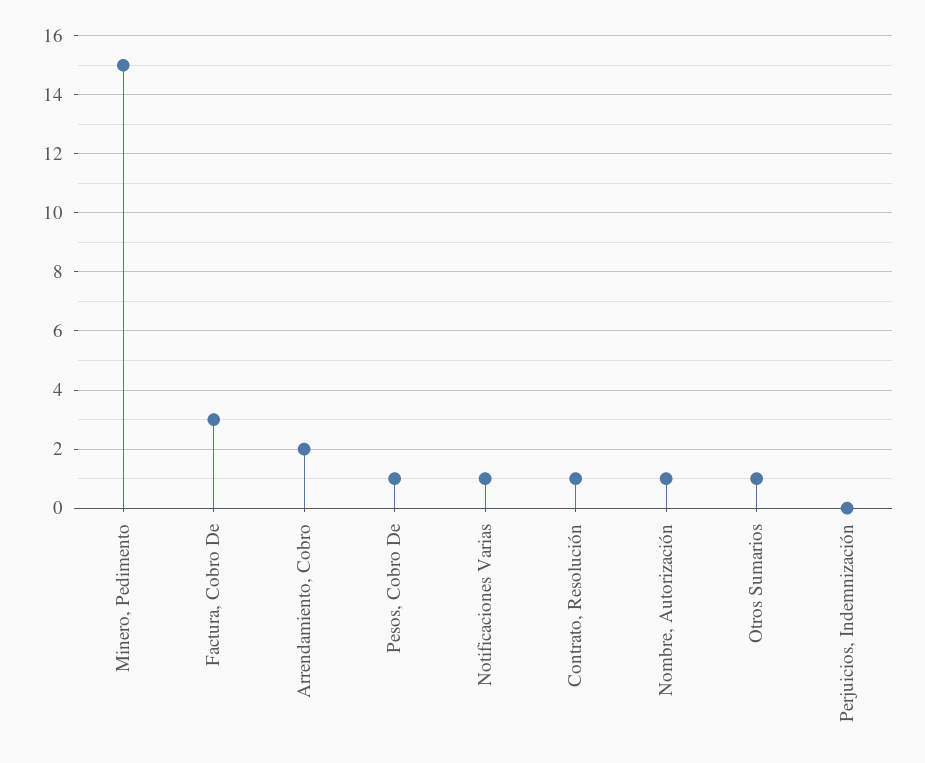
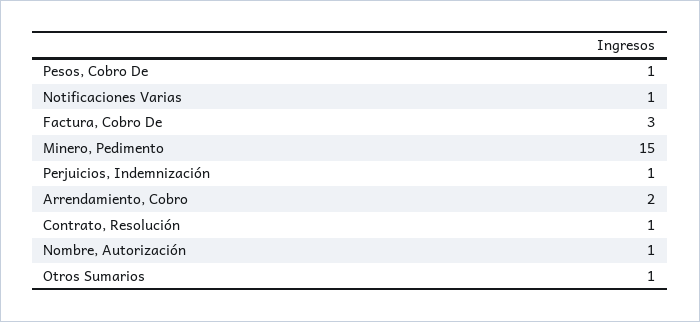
  {
    "Minero, Pedimento": 15,
    "Factura, Cobro De": 3,
    "Arrendamiento, Cobro": 2,
    "Pesos, Cobro De": 1,
    "Notificaciones Varias": 1,
    "Contrato, Resolución": 1,
    "Nombre, Autorización": 1,
    "Otros Sumarios": 1,
-   "Perjuicios, Indemnización": 0
+   "Perjuicios, Indemnización": 1
  }

